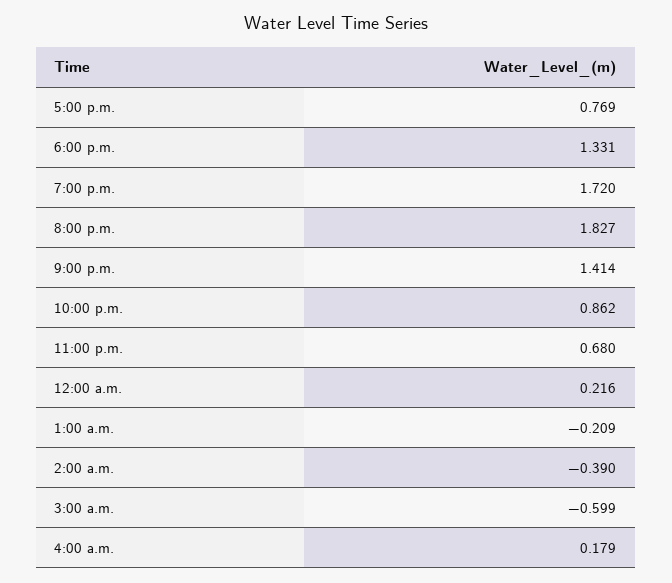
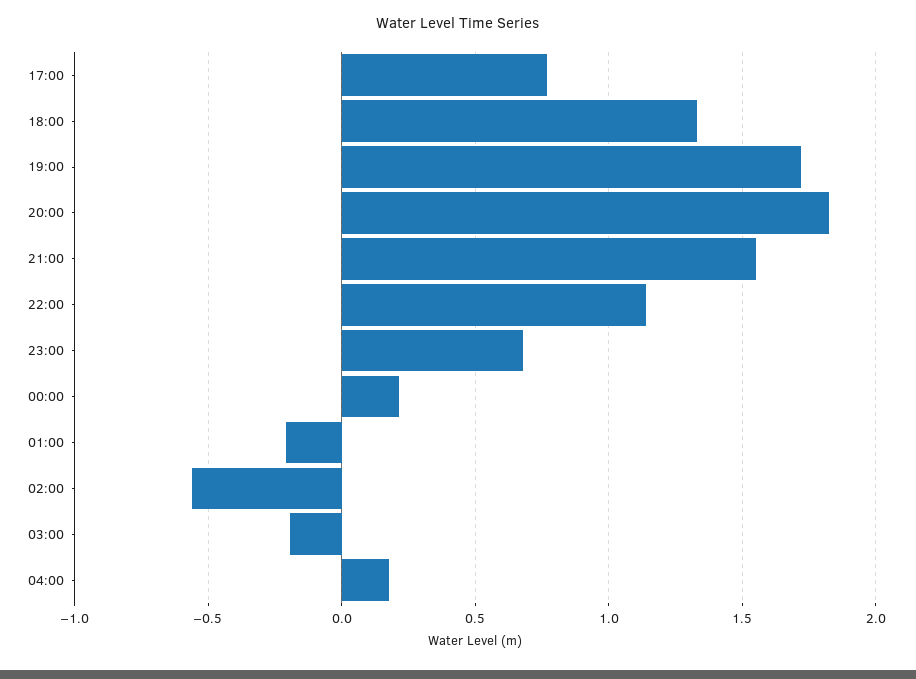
  {
    "5:00 p.m.": 0.769,
    "6:00 p.m.": 1.331,
    "7:00 p.m.": 1.72,
    "8:00 p.m.": 1.827,
-   "9:00 p.m.": 1.414,
+   "9:00 p.m.": 1.55,
-   "10:00 p.m.": 0.862,
+   "10:00 p.m.": 1.15,
    "11:00 p.m.": 0.68,
    "12:00 a.m.": 0.216,
    "1:00 a.m.": -0.209,
-   "2:00 a.m.": -0.39,
+   "2:00 a.m.": -0.55,
-   "3:00 a.m.": -0.599,
+   "3:00 a.m.": -0.2,
    "4:00 a.m.": 0.179
  }

